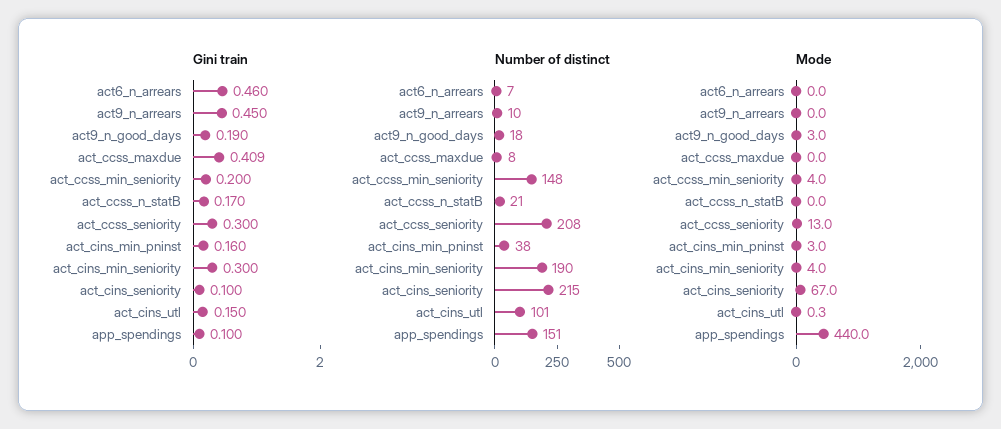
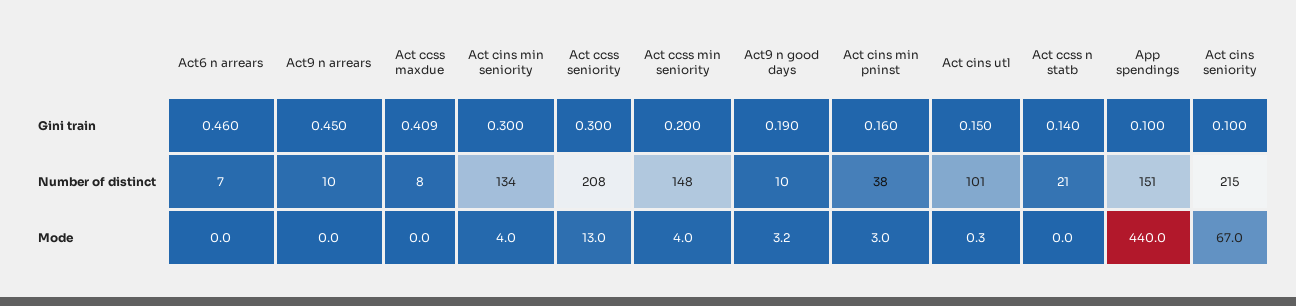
  {
    "Gini train": {
      "act6_n_arrears": 0.46,
      "act9_n_arrears": 0.45,
      "act9_n_good_days": 0.19,
      "act_ccss_maxdue": 0.409,
      "act_ccss_min_seniority": 0.2,
-     "act_ccss_n_statB": 0.17,
+     "act_ccss_n_statB": 0.14,
      "act_ccss_seniority": 0.3,
      "act_cins_min_pninst": 0.16,
      "act_cins_min_seniority": 0.3,
      "act_cins_seniority": 0.1,
      "act_cins_utl": 0.15,
      "app_spendings": 0.1
    },
    "Number of distinct": {
      "act6_n_arrears": 7,
      "act9_n_arrears": 10,
-     "act9_n_good_days": 18,
+     "act9_n_good_days": 10,
      "act_ccss_maxdue": 8,
      "act_ccss_min_seniority": 148,
      "act_ccss_n_statB": 21,
      "act_ccss_seniority": 208,
      "act_cins_min_pninst": 38,
-     "act_cins_min_seniority": 190,
+     "act_cins_min_seniority": 134,
      "act_cins_seniority": 215,
      "act_cins_utl": 101,
      "app_spendings": 151
    },
    "Mode": {
      "act6_n_arrears": 0,
      "act9_n_arrears": 0,
-     "act9_n_good_days": 3,
+     "act9_n_good_days": 3.2,
      "act_ccss_maxdue": 0,
      "act_ccss_min_seniority": 4,
      "act_ccss_n_statB": 0,
      "act_ccss_seniority": 13,
      "act_cins_min_pninst": 3,
      "act_cins_min_seniority": 4,
      "act_cins_seniority": 67,
      "act_cins_utl": 0.3,
      "app_spendings": 440
    }
  }

